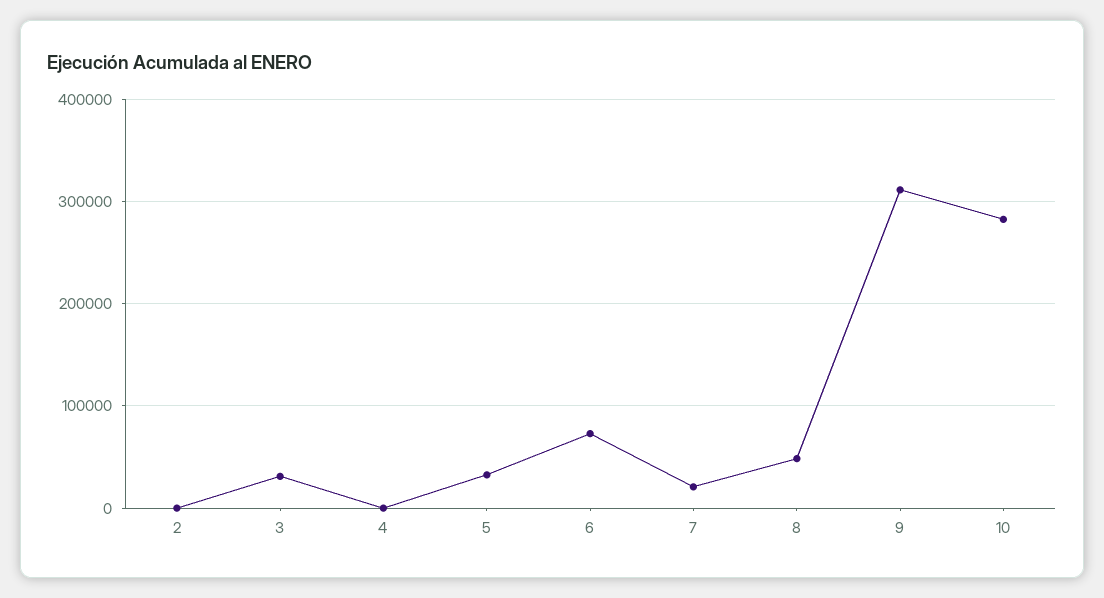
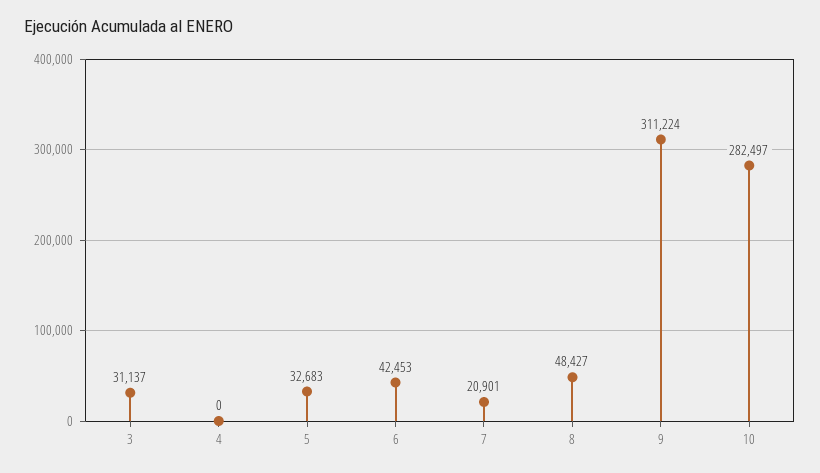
  {
-   "2": 0,
    "3": 31137,
    "4": 0,
    "5": 32683,
-   "6": 70000,
+   "6": 42453,
    "7": 20901,
    "8": 48427,
    "9": 311224,
    "10": 282497
  }

